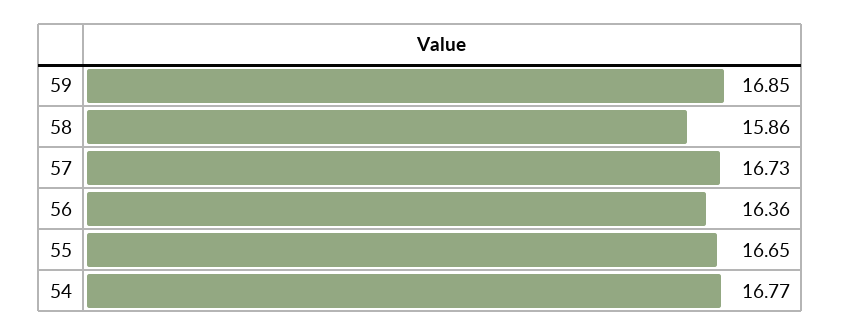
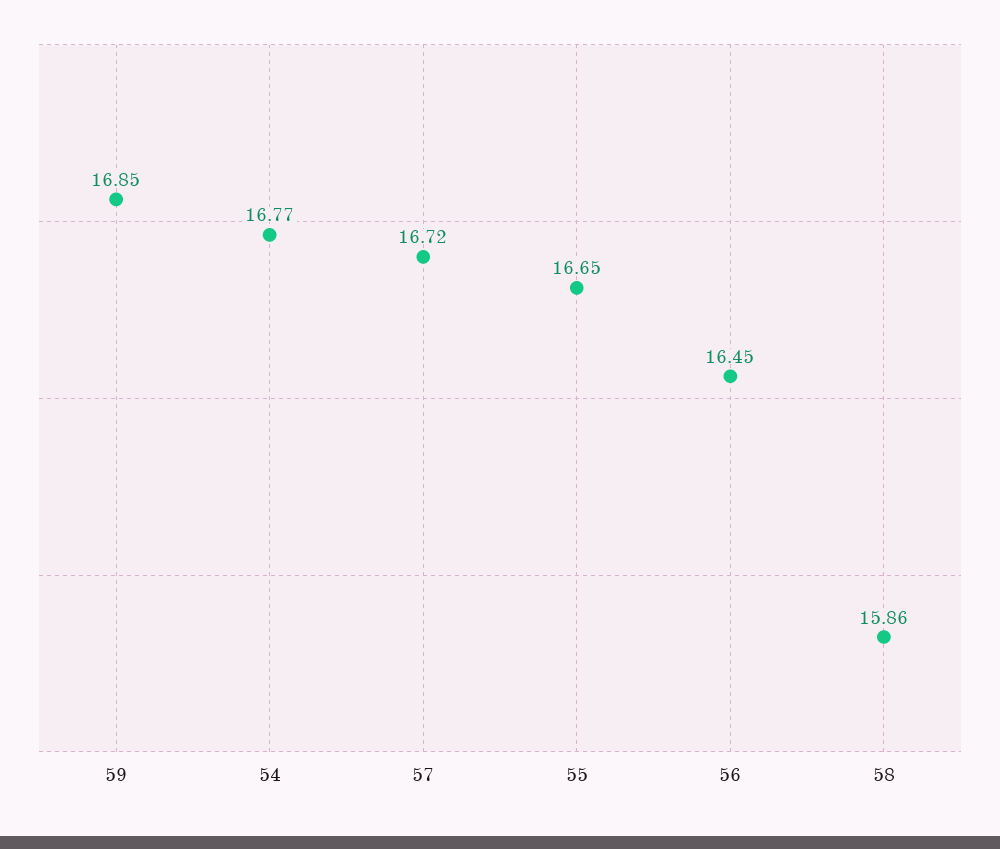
  {
    "59": 16.85,
    "58": 15.86,
-   "57": 16.73,
+   "57": 16.72,
-   "56": 16.36,
+   "56": 16.45,
    "55": 16.65,
    "54": 16.77
  }

